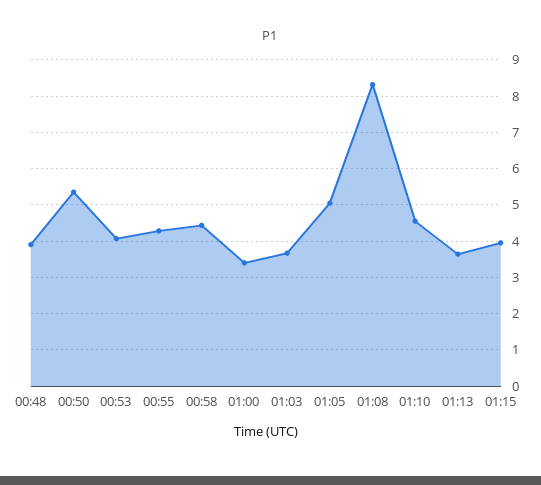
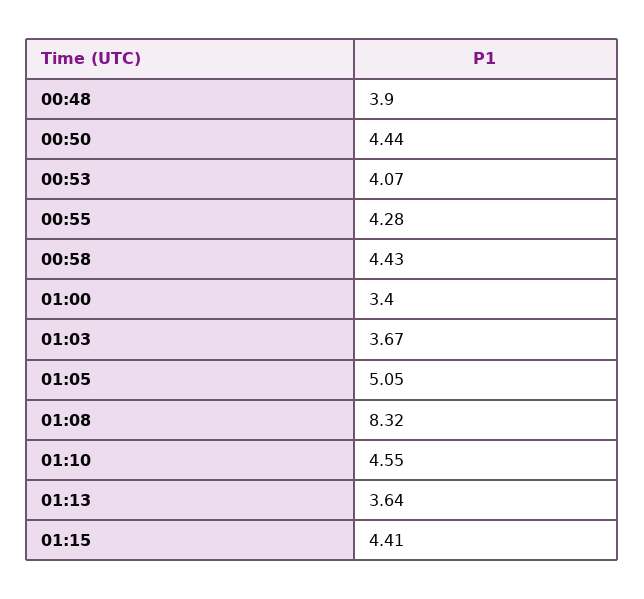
  {
    "00:48": 3.9,
-   "00:50": 5.4,
+   "00:50": 4.44,
    "00:53": 4.07,
    "00:55": 4.28,
    "00:58": 4.43,
    "01:00": 3.4,
    "01:03": 3.67,
    "01:05": 5.05,
    "01:08": 8.32,
    "01:10": 4.55,
    "01:13": 3.64,
-   "01:15": 4
+   "01:15": 4.41
  }

